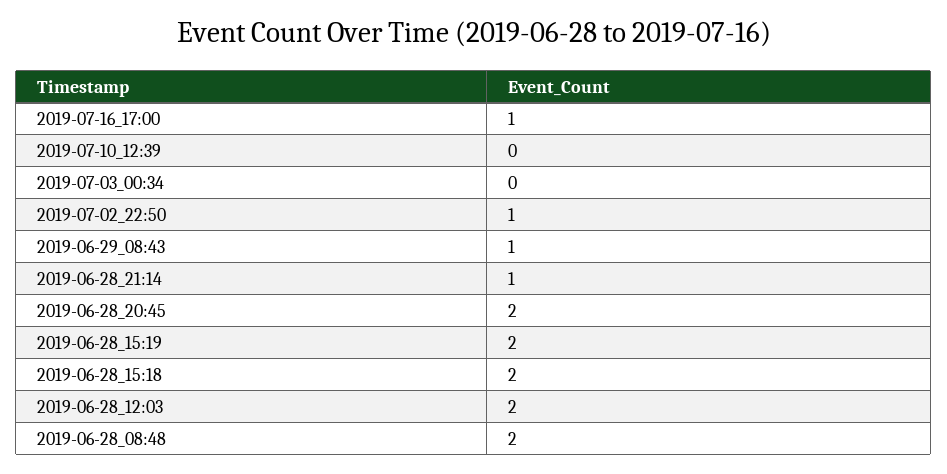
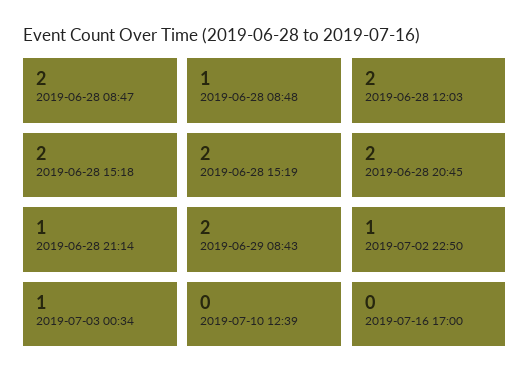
  {
-   "2019-07-16_17:00": 1,
+   "2019-07-16_17:00": 0,
    "2019-07-10_12:39": 0,
-   "2019-07-03_00:34": 0,
+   "2019-07-03_00:34": 1,
    "2019-07-02_22:50": 1,
-   "2019-06-29_08:43": 1,
+   "2019-06-29_08:43": 2,
    "2019-06-28_21:14": 1,
    "2019-06-28_20:45": 2,
    "2019-06-28_15:19": 2,
    "2019-06-28_15:18": 2,
    "2019-06-28_12:03": 2,
-   "2019-06-28_08:48": 2
+   "2019-06-28_08:48": 1,
+   "2019-06-28 08:47": 2
  }

